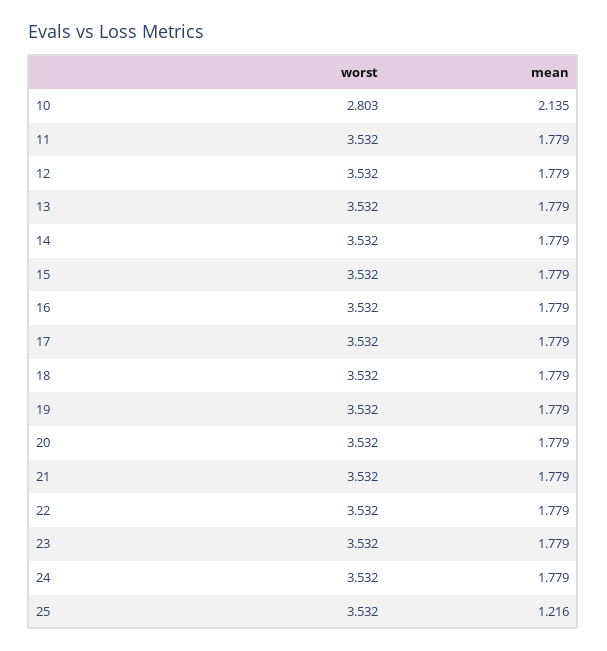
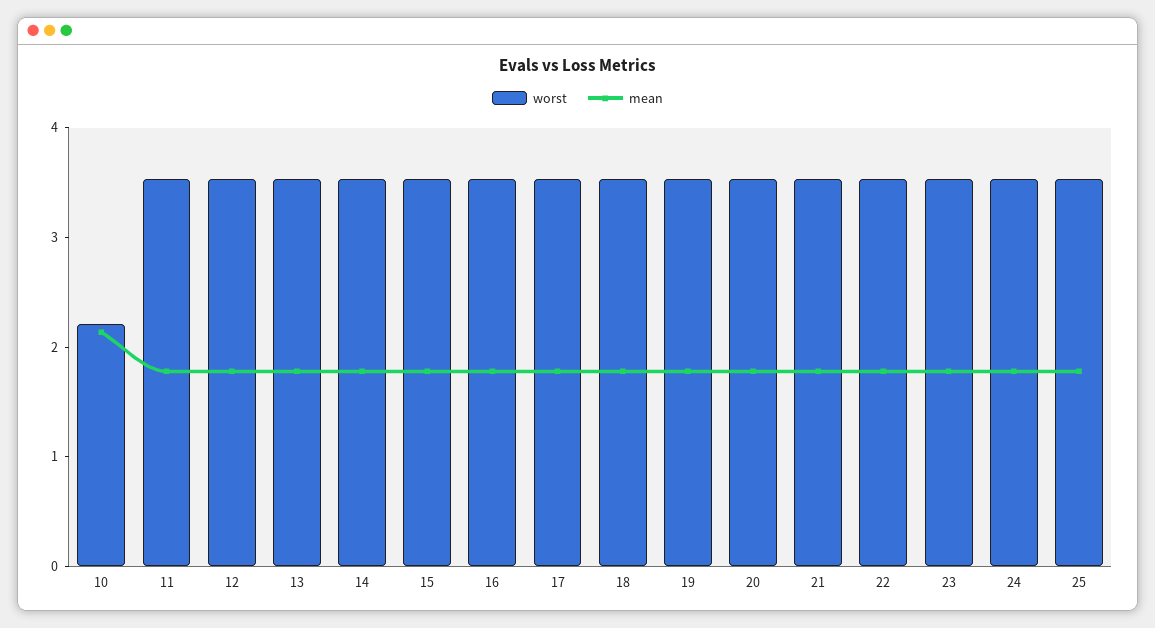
  {
    "worst": {
-     "10": 2.803,
+     "10": 2.2,
      "11": 3.532,
      "12": 3.532,
      "13": 3.532,
      "14": 3.532,
      "15": 3.532,
      "16": 3.532,
      "17": 3.532,
      "18": 3.532,
      "19": 3.532,
      "20": 3.532,
      "21": 3.532,
      "22": 3.532,
      "23": 3.532,
      "24": 3.532,
      "25": 3.532
    },
    "mean": {
      "10": 2.135,
      "11": 1.779,
      "12": 1.779,
      "13": 1.779,
      "14": 1.779,
      "15": 1.779,
      "16": 1.779,
      "17": 1.779,
      "18": 1.779,
      "19": 1.779,
      "20": 1.779,
      "21": 1.779,
      "22": 1.779,
      "23": 1.779,
      "24": 1.779,
-     "25": 1.216
+     "25": 1.8
    }
  }

